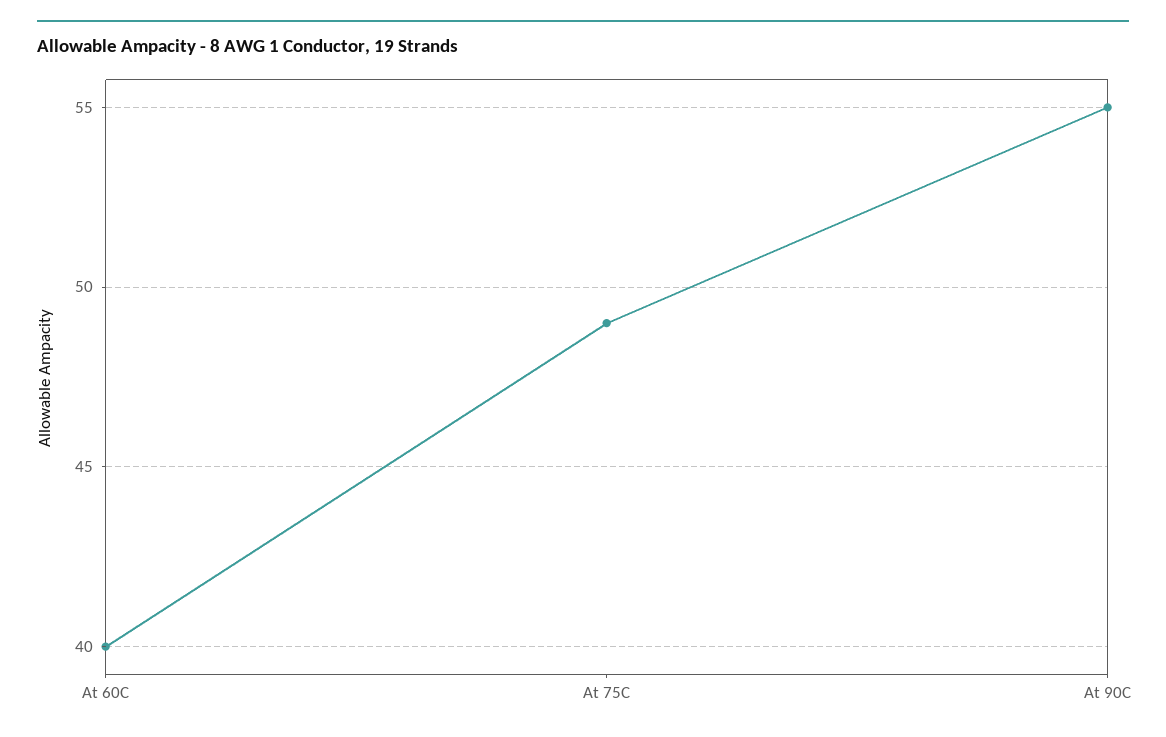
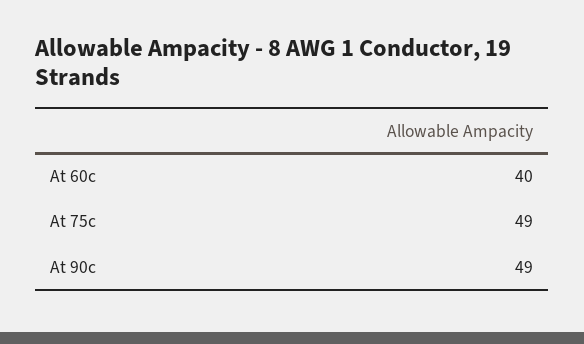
  {
    "At 60C": 40,
    "At 75C": 49,
-   "At 90C": 55
+   "At 90C": 49
  }

